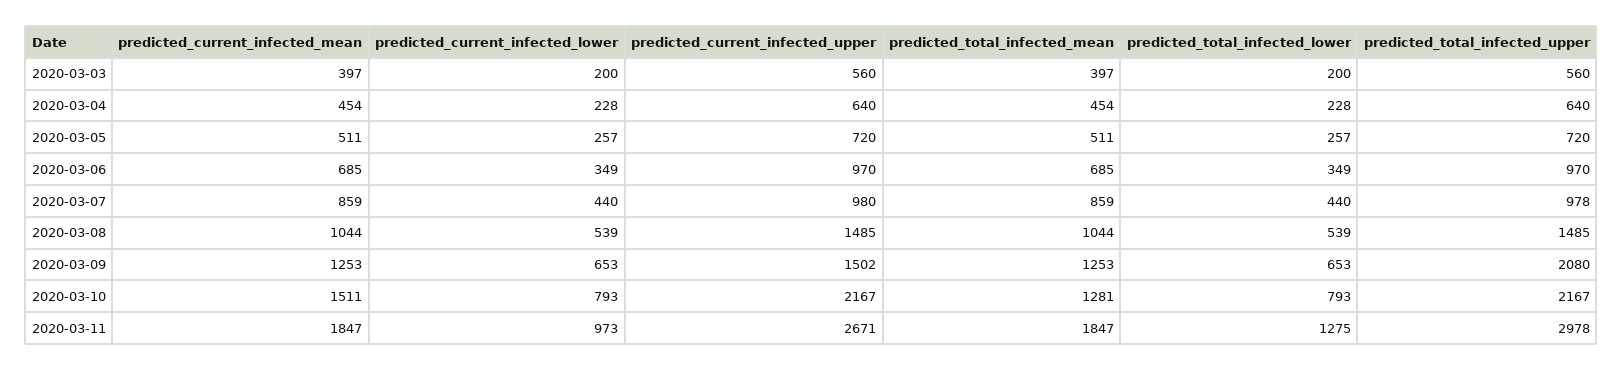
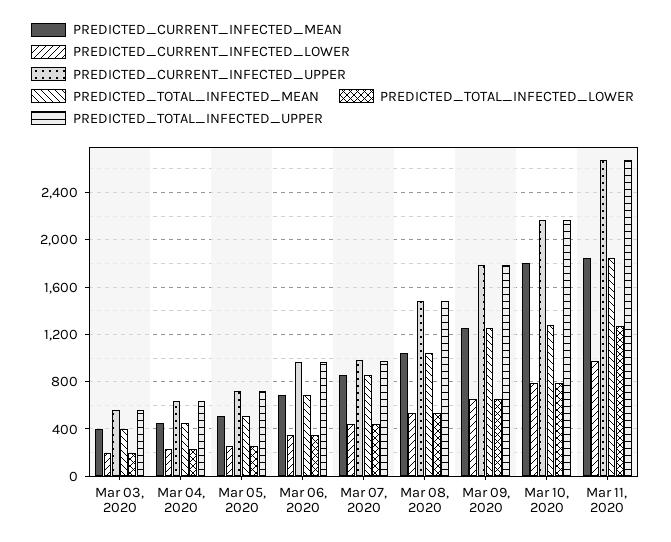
  {
    "predicted_current_infected_mean": {
      "2020-03-03": 397,
      "2020-03-04": 454,
      "2020-03-05": 511,
      "2020-03-06": 685,
      "2020-03-07": 859,
      "2020-03-08": 1044,
      "2020-03-09": 1253,
-     "2020-03-10": 1511,
+     "2020-03-10": 1800,
      "2020-03-11": 1847
    },
    "predicted_current_infected_lower": {
      "2020-03-03": 200,
      "2020-03-04": 228,
      "2020-03-05": 257,
      "2020-03-06": 349,
      "2020-03-07": 440,
      "2020-03-08": 539,
      "2020-03-09": 653,
      "2020-03-10": 793,
      "2020-03-11": 973
    },
    "predicted_current_infected_upper": {
      "2020-03-03": 560,
      "2020-03-04": 640,
      "2020-03-05": 720,
      "2020-03-06": 970,
      "2020-03-07": 980,
      "2020-03-08": 1485,
-     "2020-03-09": 1502,
+     "2020-03-09": 1800,
      "2020-03-10": 2167,
      "2020-03-11": 2671
    },
    "predicted_total_infected_mean": {
      "2020-03-03": 397,
      "2020-03-04": 454,
      "2020-03-05": 511,
      "2020-03-06": 685,
      "2020-03-07": 859,
      "2020-03-08": 1044,
      "2020-03-09": 1253,
      "2020-03-10": 1281,
      "2020-03-11": 1847
    },
    "predicted_total_infected_lower": {
      "2020-03-03": 200,
      "2020-03-04": 228,
      "2020-03-05": 257,
      "2020-03-06": 349,
      "2020-03-07": 440,
      "2020-03-08": 539,
      "2020-03-09": 653,
      "2020-03-10": 793,
      "2020-03-11": 1275
    },
    "predicted_total_infected_upper": {
      "2020-03-03": 560,
      "2020-03-04": 640,
      "2020-03-05": 720,
      "2020-03-06": 970,
      "2020-03-07": 978,
      "2020-03-08": 1485,
-     "2020-03-09": 2080,
+     "2020-03-09": 1800,
      "2020-03-10": 2167,
-     "2020-03-11": 2978
+     "2020-03-11": 2700
    }
  }

